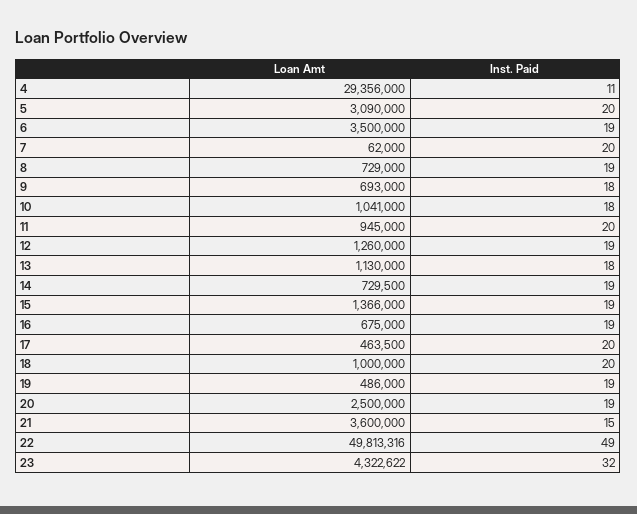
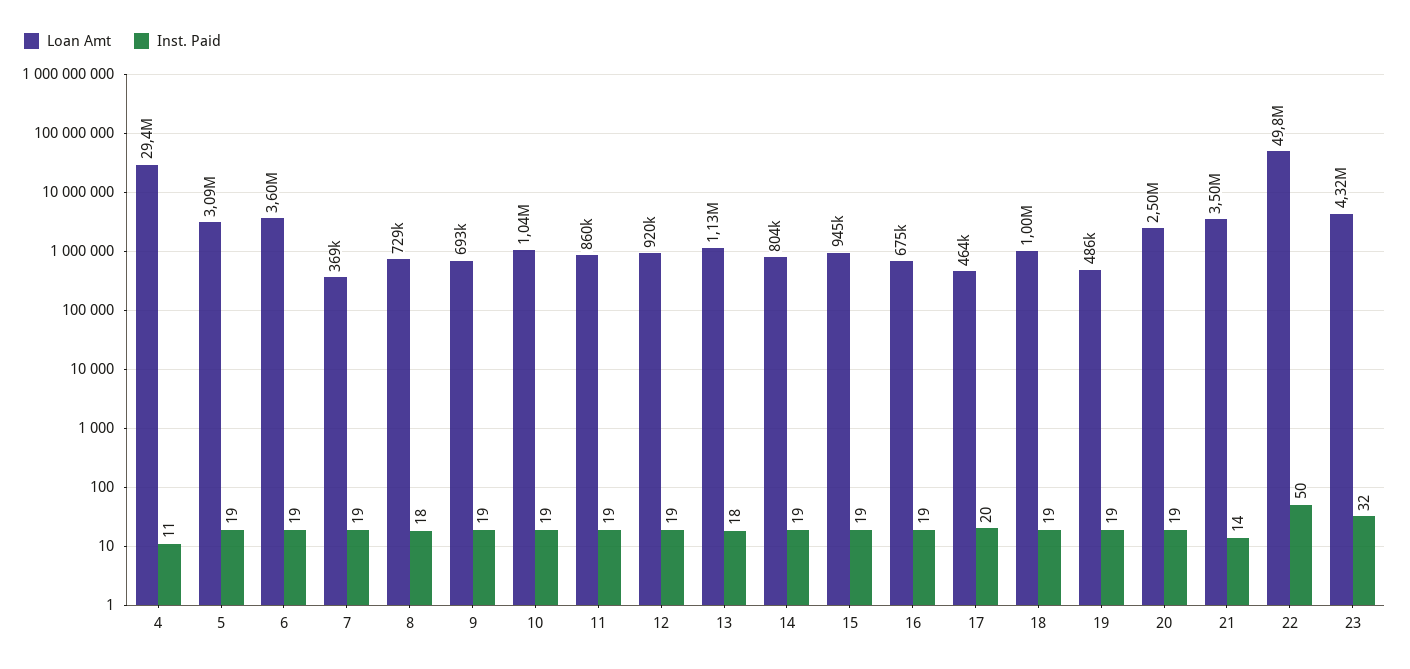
  {
    "Loan Amt": {
      "4": 29356000,
      "5": 3090000,
-     "6": 3500000,
+     "6": 3600000,
-     "7": 62000,
+     "7": 369000,
      "8": 729000,
      "9": 693000,
      "10": 1041000,
-     "11": 945000,
+     "11": 860000,
-     "12": 1260000,
+     "12": 920000,
      "13": 1130000,
-     "14": 729500,
+     "14": 804000,
-     "15": 1366000,
+     "15": 945000,
      "16": 675000,
      "17": 463500,
      "18": 1000000,
      "19": 486000,
      "20": 2500000,
-     "21": 3600000,
+     "21": 3500000,
      "22": 49813316,
      "23": 4322622
    },
    "Inst. Paid": {
      "4": 11,
-     "5": 20,
+     "5": 19,
      "6": 19,
-     "7": 20,
+     "7": 19,
-     "8": 19,
+     "8": 18,
-     "9": 18,
+     "9": 19,
-     "10": 18,
+     "10": 19,
-     "11": 20,
+     "11": 19,
      "12": 19,
      "13": 18,
      "14": 19,
      "15": 19,
      "16": 19,
      "17": 20,
-     "18": 20,
+     "18": 19,
      "19": 19,
      "20": 19,
-     "21": 15,
+     "21": 14,
-     "22": 49,
+     "22": 50,
      "23": 32
    }
  }

